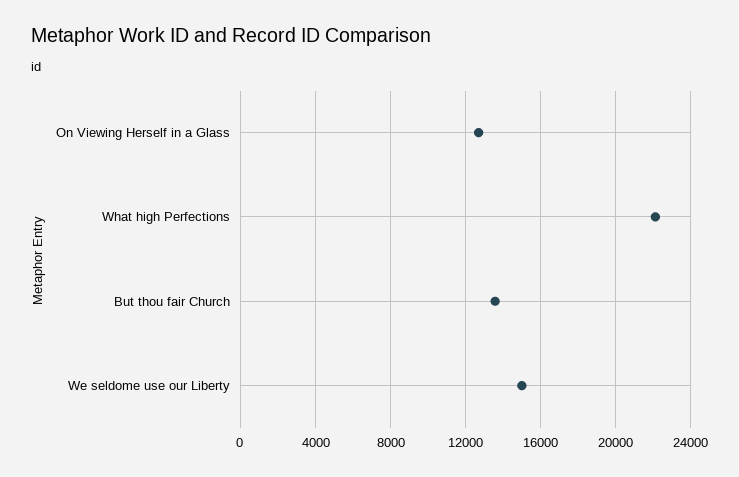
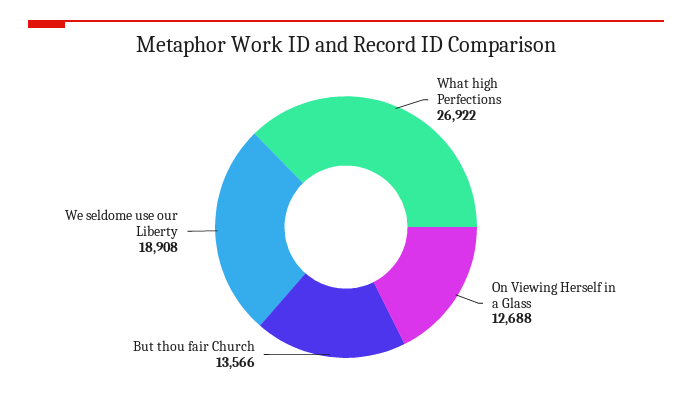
  {
    "On Viewing Herself in a Glass": 12688,
-   "What high Perfections": 22000,
+   "What high Perfections": 26922,
    "But thou fair Church": 13566,
-   "We seldome use our Liberty": 15000
+   "We seldome use our Liberty": 18908
  }

